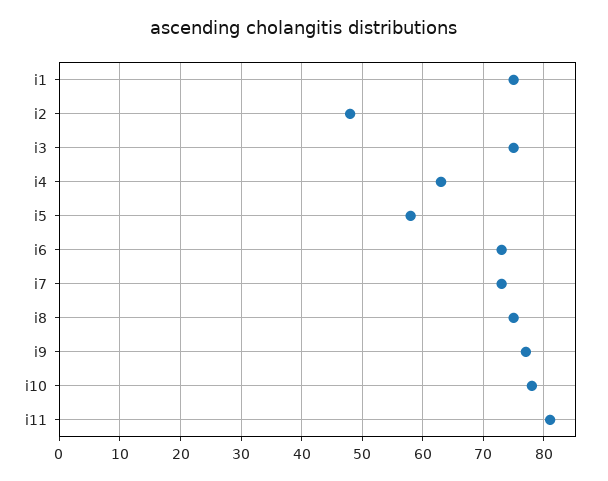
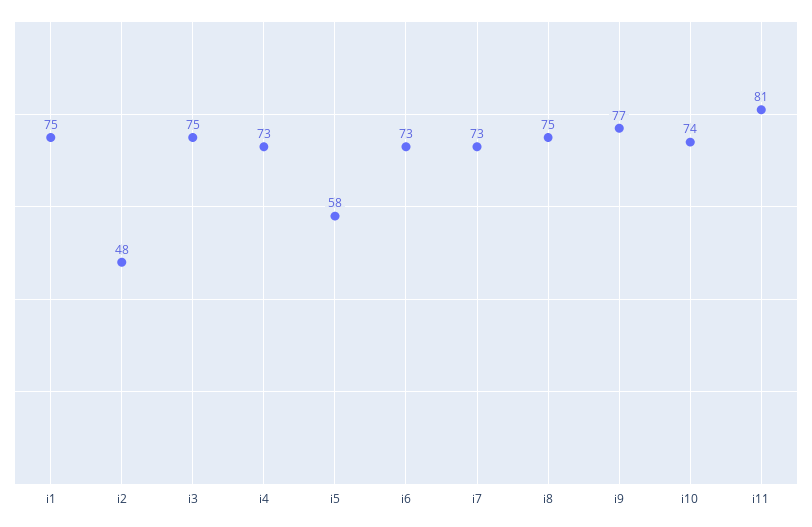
  {
    "i1": 75,
    "i2": 48,
    "i3": 75,
-   "i4": 63,
+   "i4": 73,
    "i5": 58,
    "i6": 73,
    "i7": 73,
    "i8": 75,
    "i9": 77,
-   "i10": 78,
+   "i10": 74,
    "i11": 81
  }

